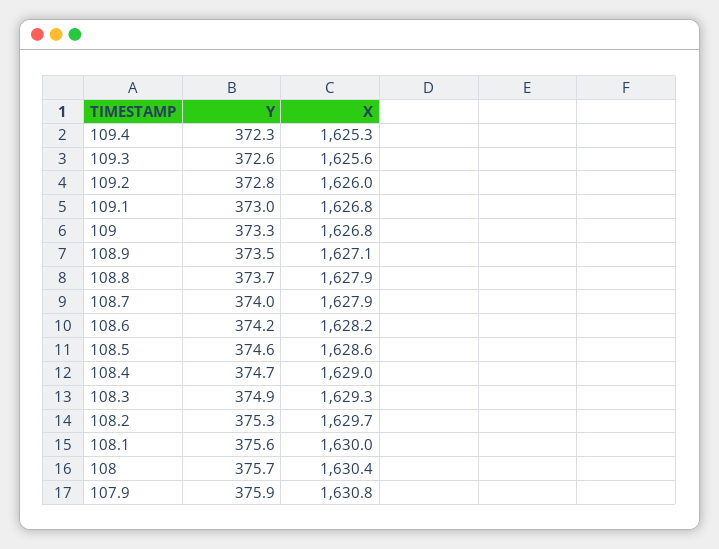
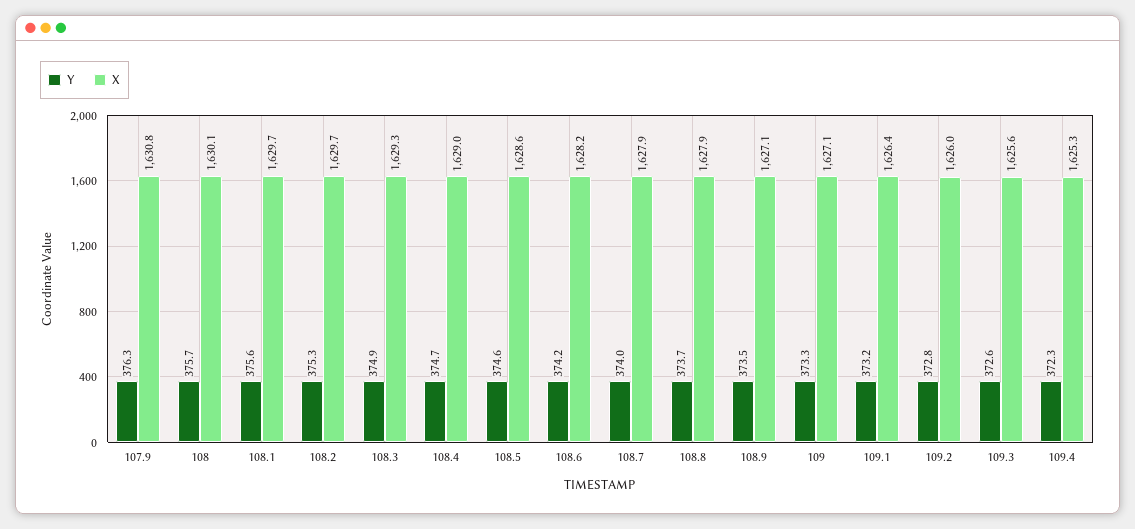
  {
    "Y": {
      "109.4": 372.3,
      "109.3": 372.6,
      "109.2": 372.8,
-     "109.1": 373,
+     "109.1": 373.2,
      "109": 373.3,
      "108.9": 373.5,
      "108.8": 373.7,
      "108.7": 374,
      "108.6": 374.2,
      "108.5": 374.6,
      "108.4": 374.7,
      "108.3": 374.9,
      "108.2": 375.3,
      "108.1": 375.6,
      "108": 375.7,
-     "107.9": 375.9
+     "107.9": 376.3
    },
    "X": {
      "109.4": 1625.3,
      "109.3": 1625.6,
      "109.2": 1626,
-     "109.1": 1626.8,
+     "109.1": 1626.4,
-     "109": 1626.8,
+     "109": 1627.1,
      "108.9": 1627.1,
      "108.8": 1627.9,
      "108.7": 1627.9,
      "108.6": 1628.2,
      "108.5": 1628.6,
      "108.4": 1629,
      "108.3": 1629.3,
      "108.2": 1629.7,
-     "108.1": 1630,
+     "108.1": 1629.7,
-     "108": 1630.4,
+     "108": 1630.1,
      "107.9": 1630.8
    }
  }

